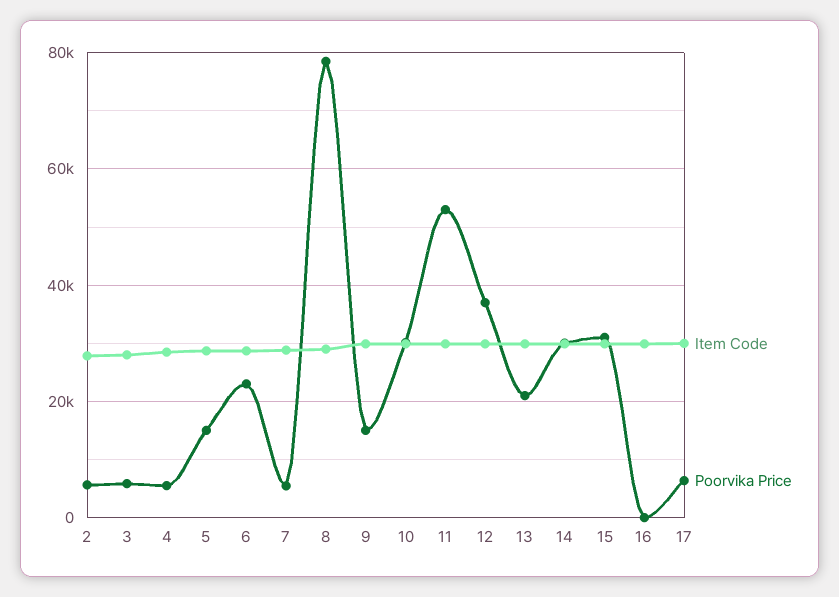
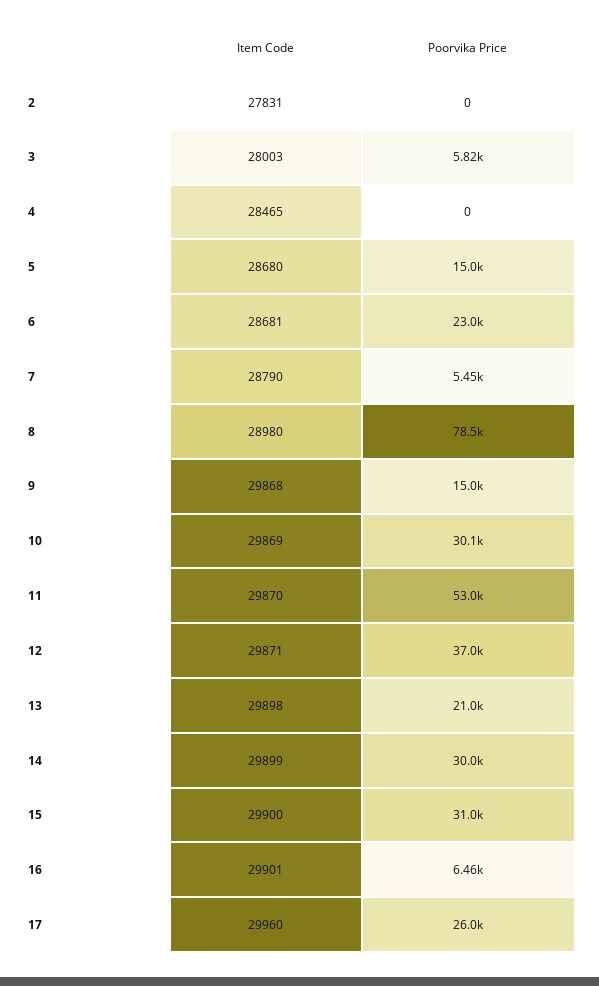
  {
    "Item Code": {
      "2": 27831,
      "3": 28003,
      "4": 28465,
      "5": 28680,
      "6": 28681,
      "7": 28790,
      "8": 28980,
      "9": 29868,
      "10": 29869,
      "11": 29870,
      "12": 29871,
      "13": 29898,
      "14": 29899,
      "15": 29900,
      "16": 29901,
      "17": 29960
    },
    "Poorvika Price": {
-     "2": 6000,
+     "2": 0,
      "3": 5820,
-     "4": 6000,
+     "4": 0,
      "5": 15000,
      "6": 23000,
      "7": 5450,
      "8": 78500,
      "9": 15000,
      "10": 30100,
      "11": 53000,
      "12": 37000,
      "13": 21000,
      "14": 30000,
      "15": 31000,
-     "16": 0,
+     "16": 6460,
-     "17": 6000
+     "17": 26000
    }
  }

